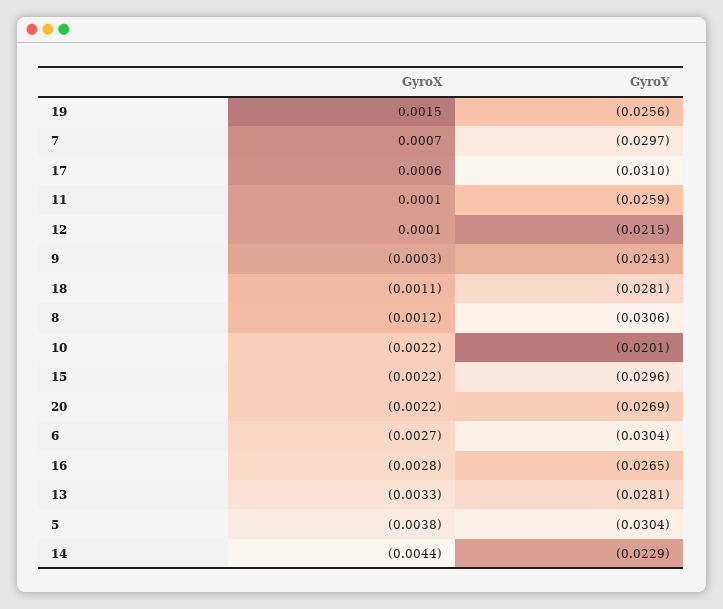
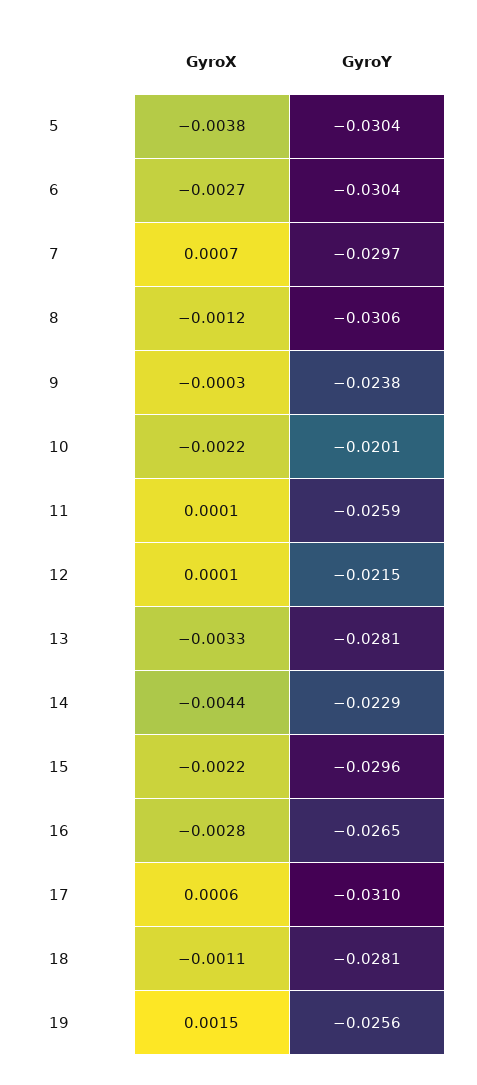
  {
    "GyroX": {
      "19": 0.0015,
      "7": 0.0007,
      "17": 0.0006,
      "11": 0.0001,
      "12": 0.0001,
      "9": -0.0003,
      "18": -0.0011,
      "8": -0.0012,
      "10": -0.0022,
      "15": -0.0022,
-     "20": -0.0022,
      "6": -0.0027,
      "16": -0.0028,
      "13": -0.0033,
      "5": -0.0038,
      "14": -0.0044
    },
    "GyroY": {
      "19": -0.0256,
      "7": -0.0297,
      "17": -0.031,
      "11": -0.0259,
      "12": -0.0215,
-     "9": -0.0243,
+     "9": -0.0238,
      "18": -0.0281,
      "8": -0.0306,
      "10": -0.0201,
      "15": -0.0296,
-     "20": -0.0269,
      "6": -0.0304,
      "16": -0.0265,
      "13": -0.0281,
      "5": -0.0304,
      "14": -0.0229
    }
  }

